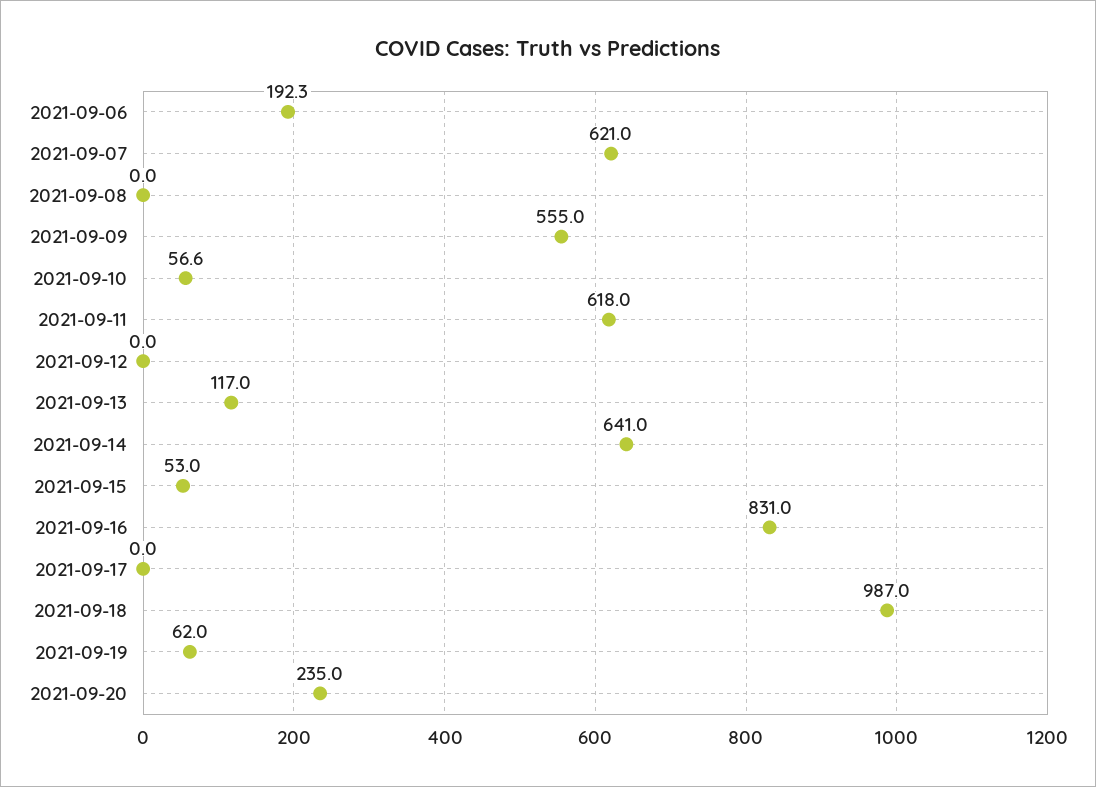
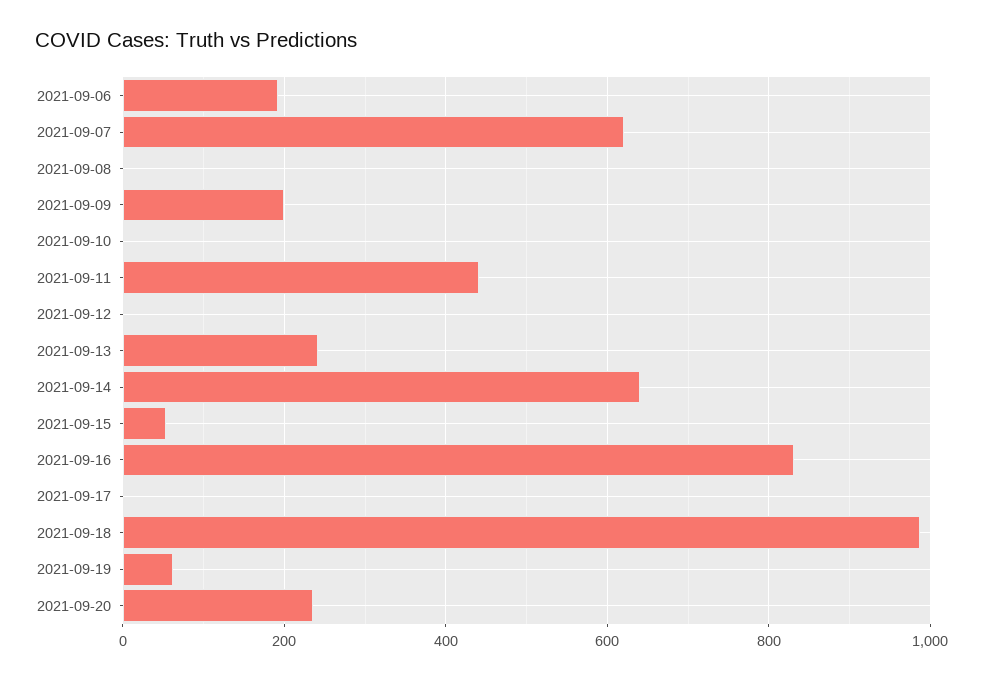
  {
    "2021-09-06": 192.3,
    "2021-09-07": 621,
    "2021-09-08": 0,
-   "2021-09-09": 555,
+   "2021-09-09": 200,
-   "2021-09-10": 56.6,
+   "2021-09-10": 0,
-   "2021-09-11": 618,
+   "2021-09-11": 440,
    "2021-09-12": 0,
-   "2021-09-13": 117,
+   "2021-09-13": 240,
    "2021-09-14": 641,
    "2021-09-15": 53,
    "2021-09-16": 831,
    "2021-09-17": 0,
    "2021-09-18": 987,
    "2021-09-19": 62,
    "2021-09-20": 235
  }

